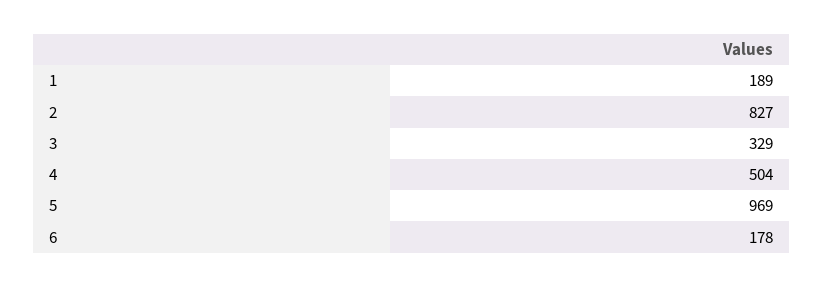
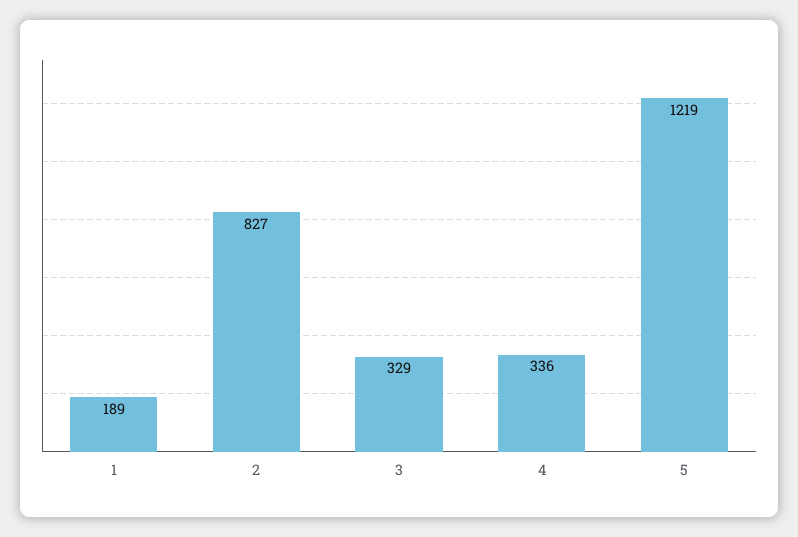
  {
    "1": 189,
    "2": 827,
    "3": 329,
-   "4": 504,
+   "4": 336,
-   "5": 969,
+   "5": 1219
-   "6": 178
  }

